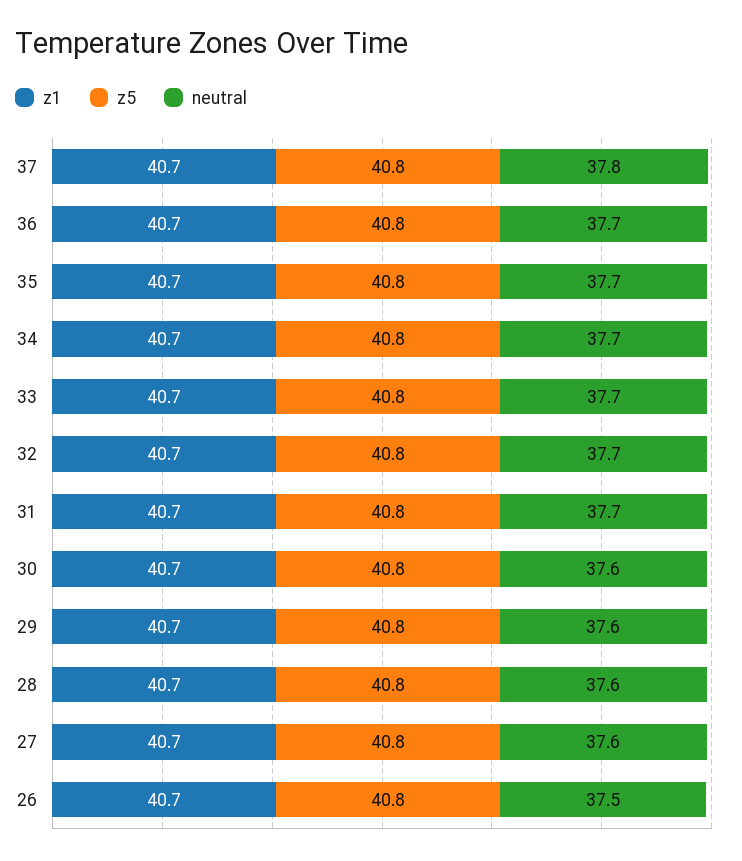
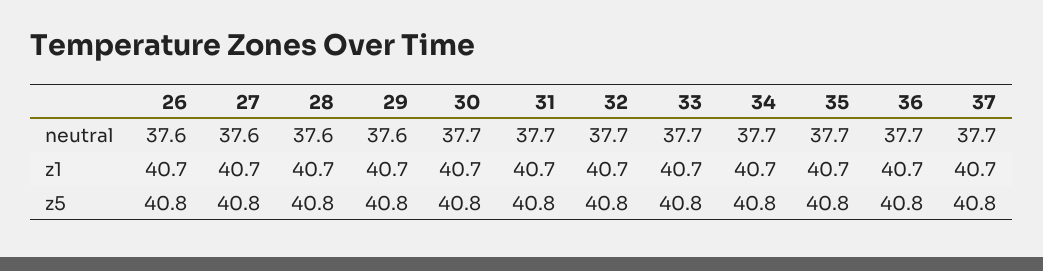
  {
    "z1": {
      "37": 40.7,
      "36": 40.7,
      "35": 40.7,
      "34": 40.7,
      "33": 40.7,
      "32": 40.7,
      "31": 40.7,
      "30": 40.7,
      "29": 40.7,
      "28": 40.7,
      "27": 40.7,
      "26": 40.7
    },
    "z5": {
      "37": 40.8,
      "36": 40.8,
      "35": 40.8,
      "34": 40.8,
      "33": 40.8,
      "32": 40.8,
      "31": 40.8,
      "30": 40.8,
      "29": 40.8,
      "28": 40.8,
      "27": 40.8,
      "26": 40.8
    },
    "neutral": {
-     "37": 37.8,
+     "37": 37.7,
      "36": 37.7,
      "35": 37.7,
      "34": 37.7,
      "33": 37.7,
      "32": 37.7,
      "31": 37.7,
-     "30": 37.6,
+     "30": 37.7,
      "29": 37.6,
      "28": 37.6,
      "27": 37.6,
-     "26": 37.5
+     "26": 37.6
    }
  }

